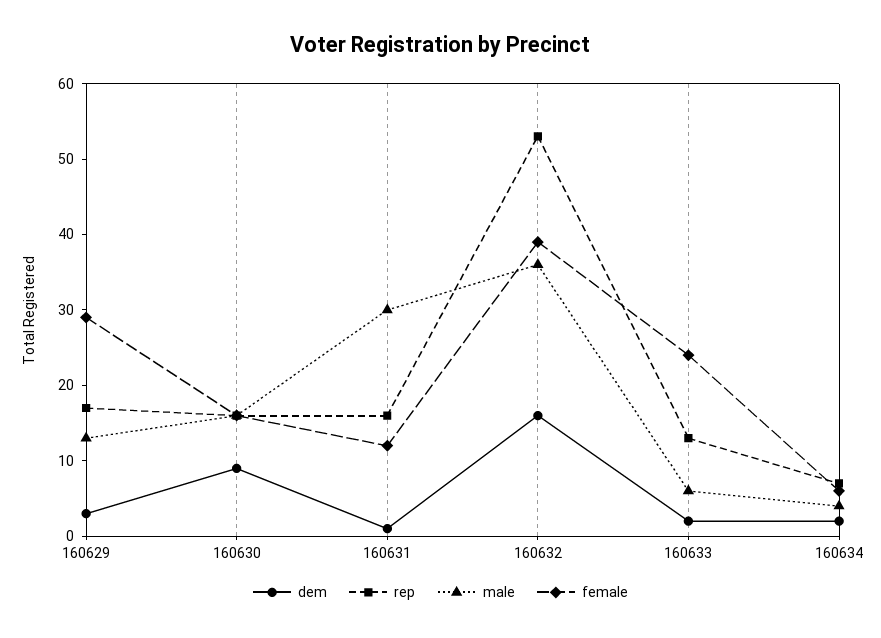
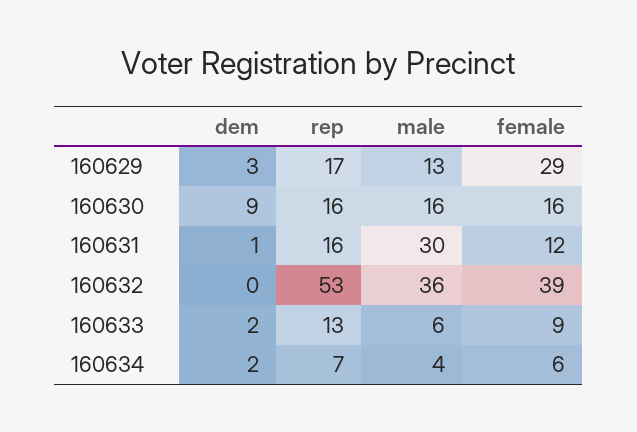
  {
    "dem": {
      "160629": 3,
      "160630": 9,
      "160631": 1,
-     "160632": 15,
+     "160632": 0,
      "160633": 2,
      "160634": 2
    },
    "rep": {
      "160629": 17,
      "160630": 16,
      "160631": 16,
      "160632": 53,
      "160633": 13,
      "160634": 7
    },
    "male": {
      "160629": 13,
      "160630": 16,
      "160631": 30,
      "160632": 36,
      "160633": 6,
      "160634": 4
    },
    "female": {
      "160629": 29,
      "160630": 16,
      "160631": 12,
      "160632": 39,
-     "160633": 25,
+     "160633": 9,
      "160634": 6
    }
  }

